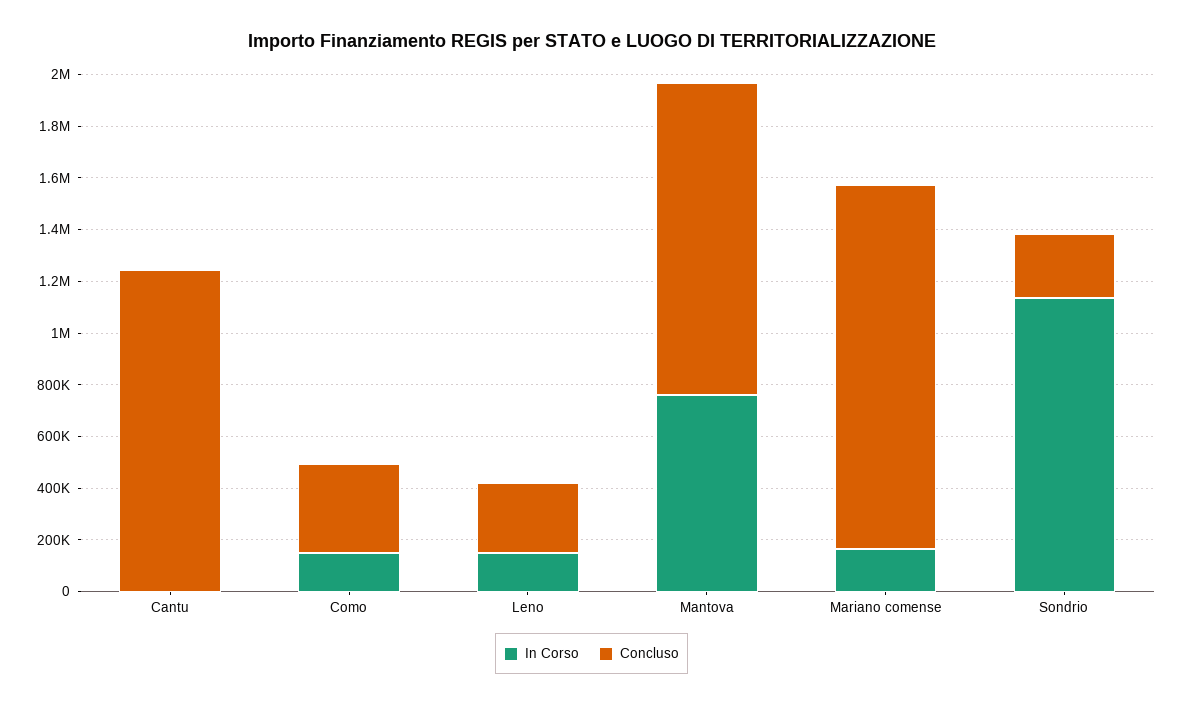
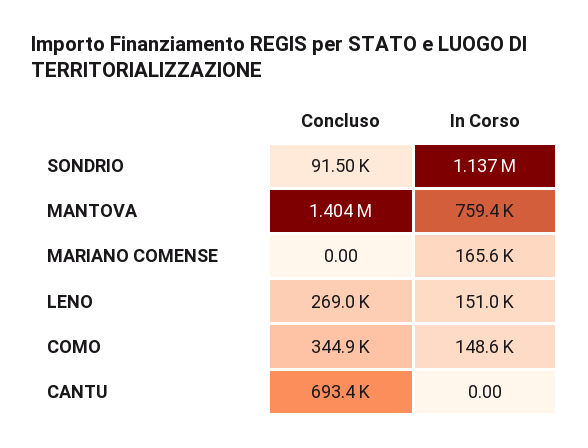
  {
    "In Corso": {
      "Cantu": 0,
      "Como": 148600,
      "Leno": 151000,
      "Mantova": 759400,
      "Mariano comense": 165600,
      "Sondrio": 1137000
    },
    "Concluso": {
-     "Cantu": 1250000,
+     "Cantu": 693400,
      "Como": 344900,
      "Leno": 269000,
-     "Mantova": 1200000,
+     "Mantova": 1404000,
-     "Mariano comense": 1400000,
+     "Mariano comense": 0,
-     "Sondrio": 250000
+     "Sondrio": 91500
    }
  }

